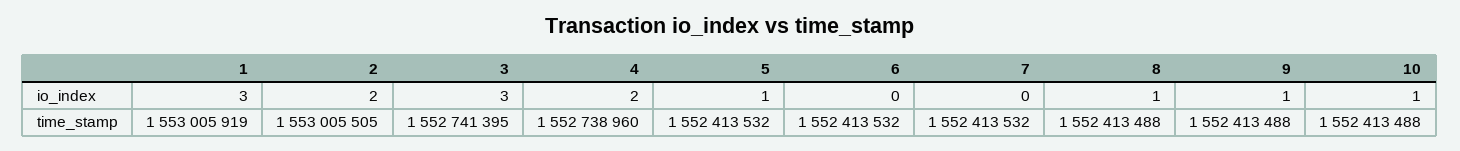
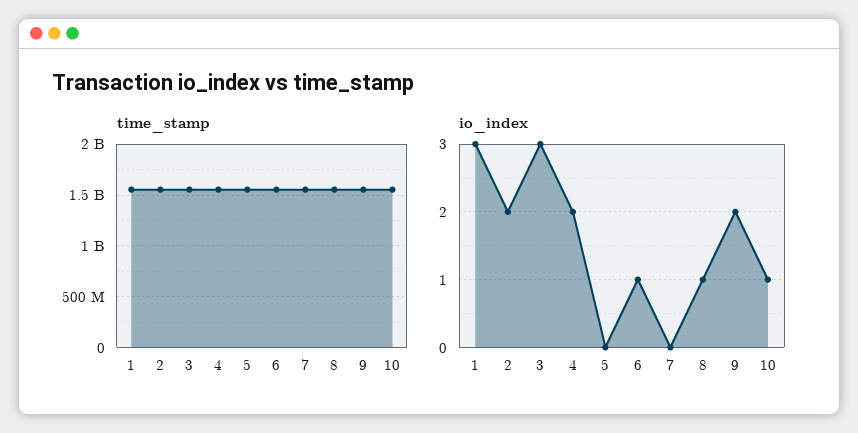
  {
    "io_index": {
      "1": 3,
      "2": 2,
      "3": 3,
      "4": 2,
-     "5": 1,
+     "5": 0,
-     "6": 0,
+     "6": 1,
      "7": 0,
      "8": 1,
-     "9": 1,
+     "9": 2,
      "10": 1
    },
    "time_stamp": {
      "1": 1553005919,
      "2": 1553005505,
      "3": 1552741395,
      "4": 1552738960,
      "5": 1552413532,
      "6": 1552413532,
      "7": 1552413532,
      "8": 1552413488,
      "9": 1552413488,
      "10": 1552413488
    }
  }

